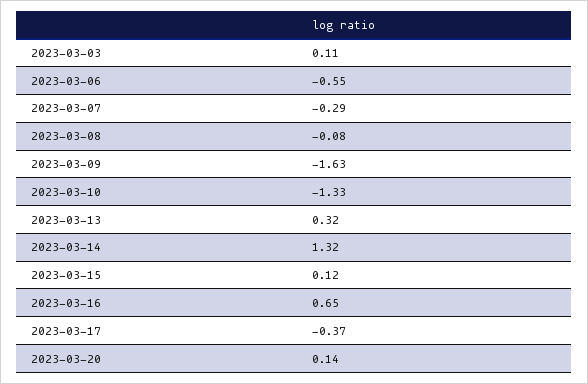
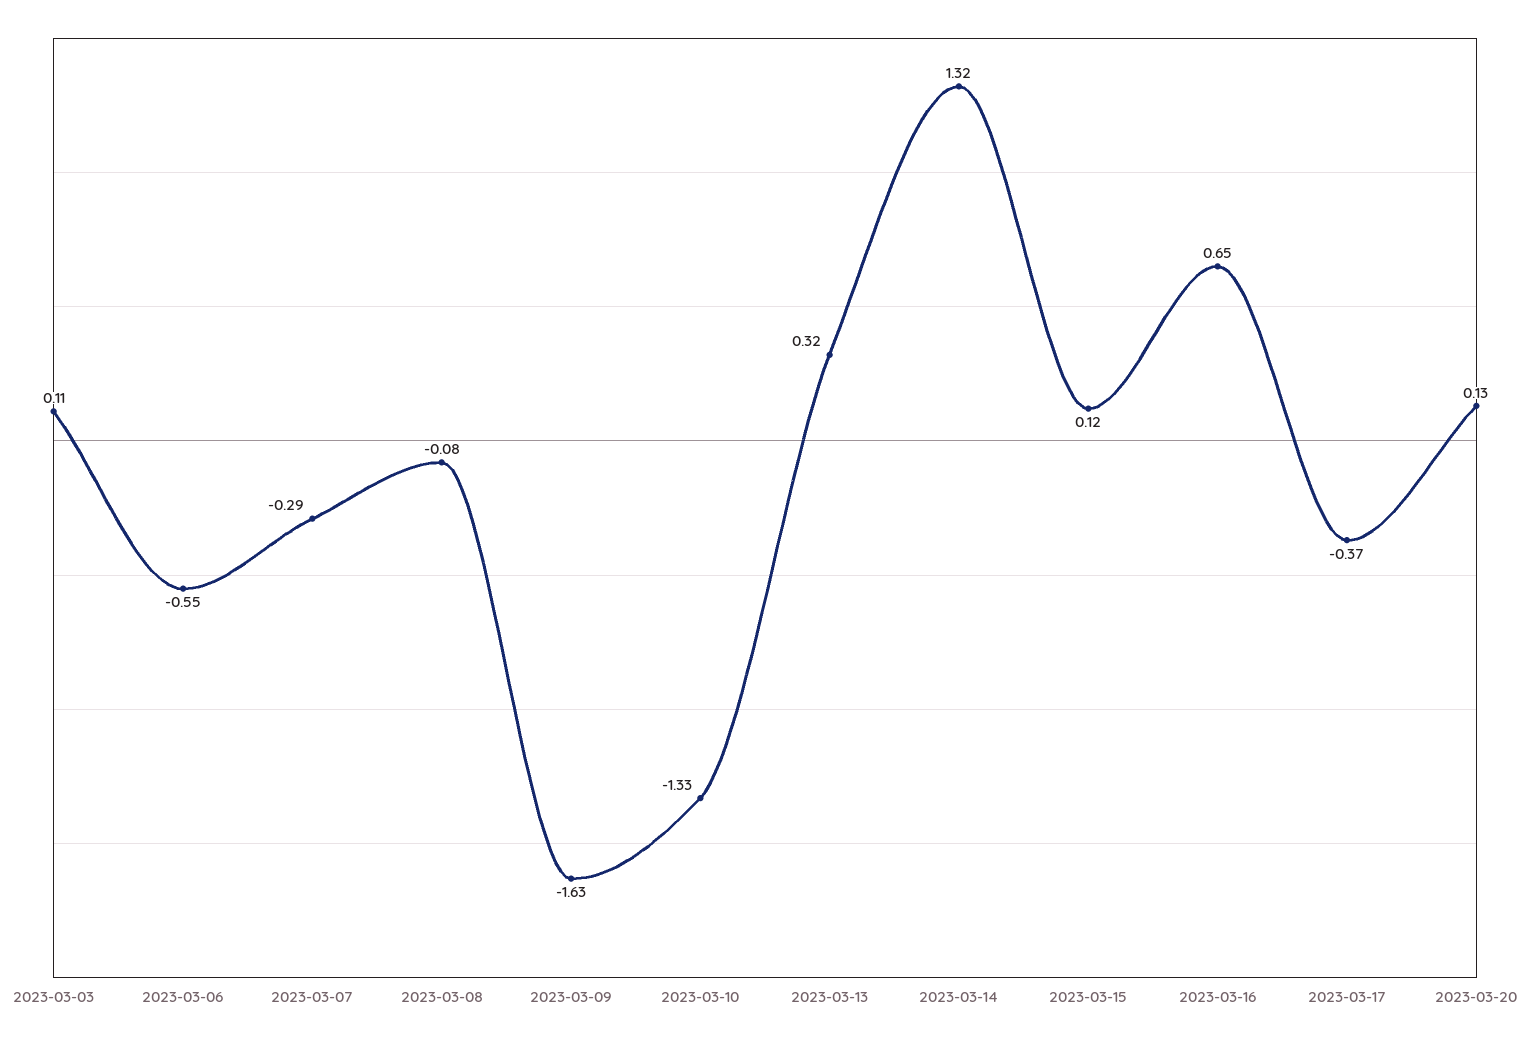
  {
    "2023-03-03": 0.11,
    "2023-03-06": -0.55,
    "2023-03-07": -0.29,
    "2023-03-08": -0.08,
    "2023-03-09": -1.63,
    "2023-03-10": -1.33,
    "2023-03-13": 0.32,
    "2023-03-14": 1.32,
    "2023-03-15": 0.12,
    "2023-03-16": 0.65,
    "2023-03-17": -0.37,
-   "2023-03-20": 0.14
+   "2023-03-20": 0.13
  }

